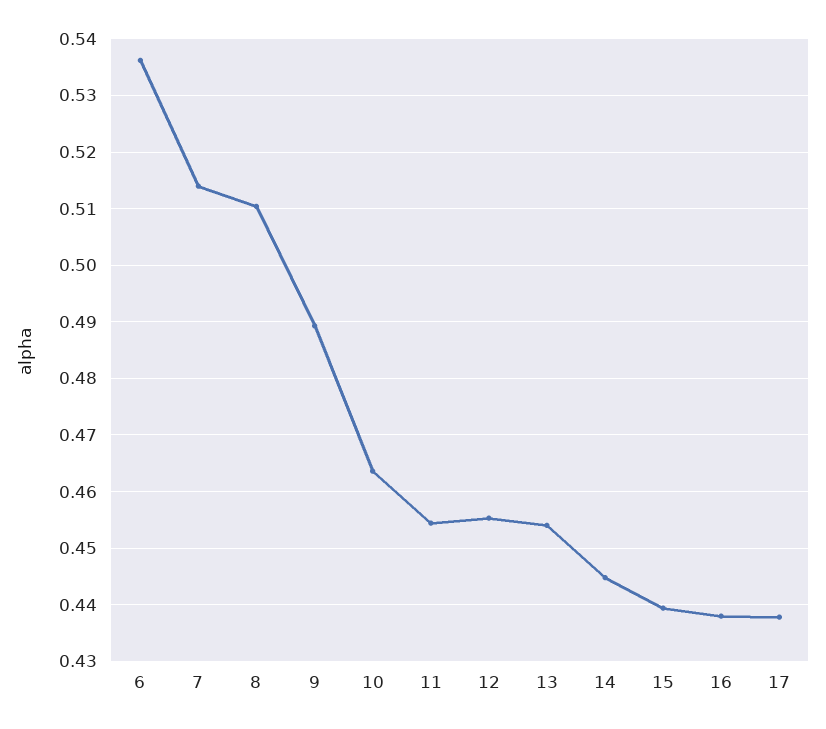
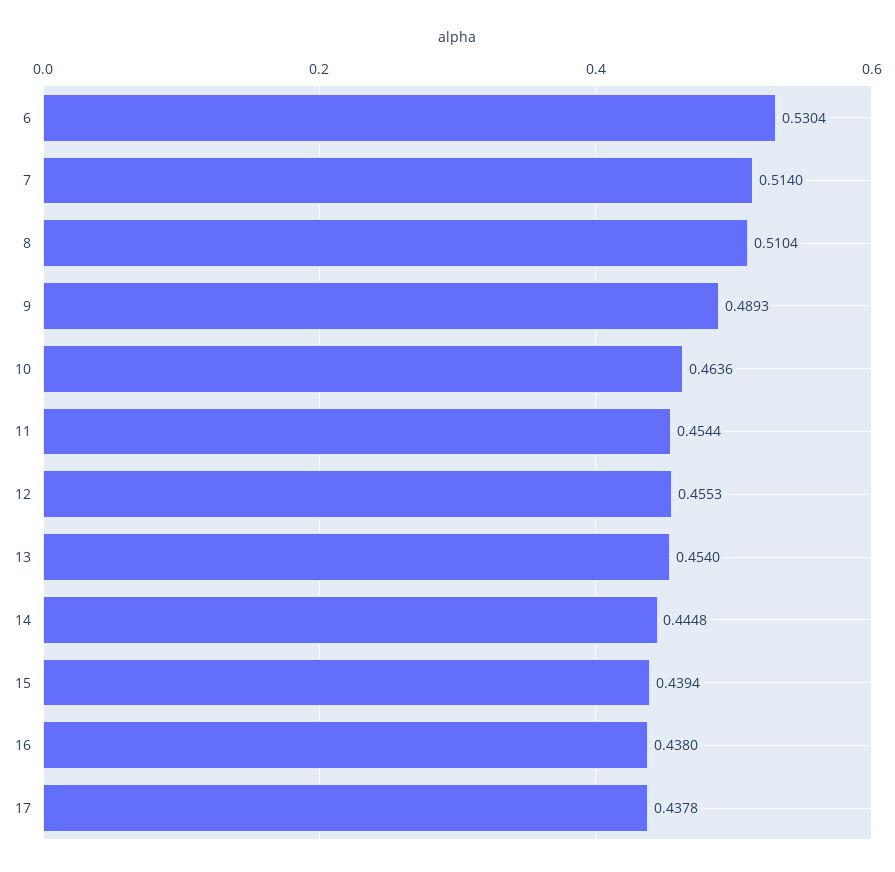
  {
-   "6": 0.536,
+   "6": 0.5304,
    "7": 0.514,
    "8": 0.5104,
    "9": 0.4893,
    "10": 0.4636,
    "11": 0.4544,
    "12": 0.4553,
    "13": 0.454,
    "14": 0.4448,
    "15": 0.4394,
    "16": 0.438,
    "17": 0.4378
  }

